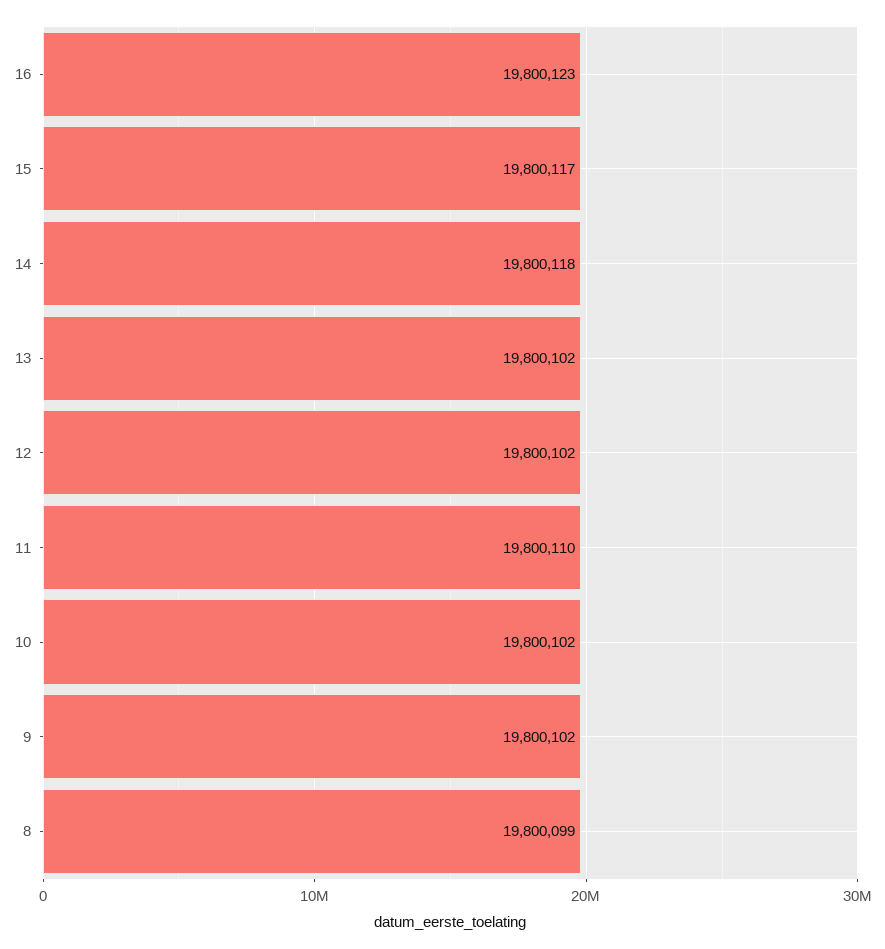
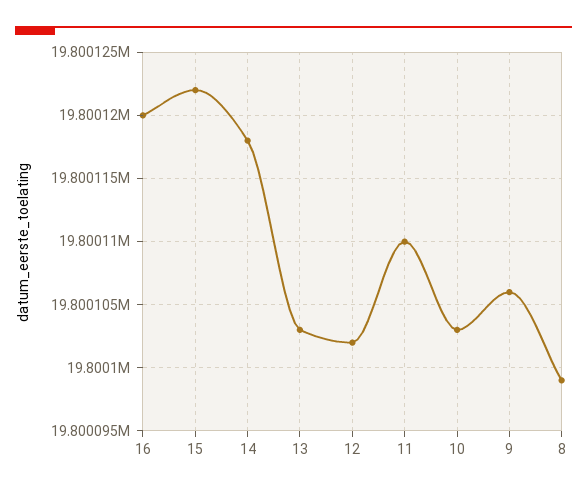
  {
-   "16": 19800123,
+   "16": 19800120,
-   "15": 19800117,
+   "15": 19800122,
    "14": 19800118,
-   "13": 19800102,
+   "13": 19800103,
    "12": 19800102,
    "11": 19800110,
-   "10": 19800102,
+   "10": 19800103,
-   "9": 19800102,
+   "9": 19800106,
    "8": 19800099
  }

